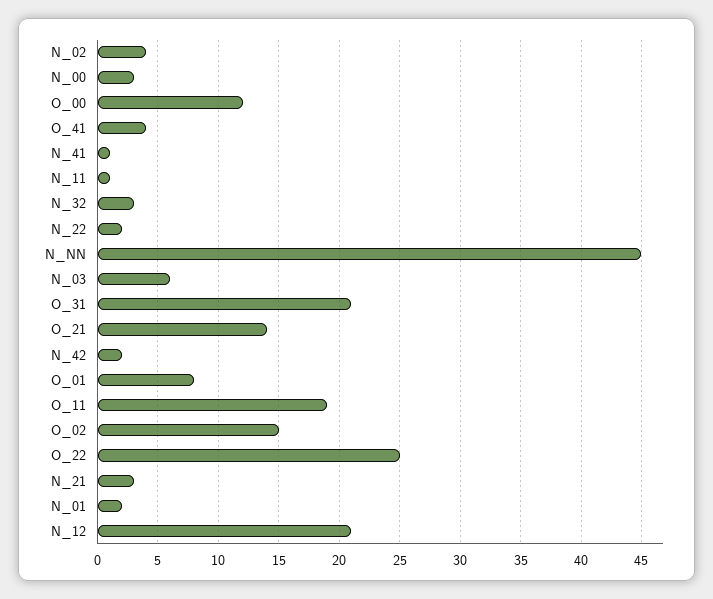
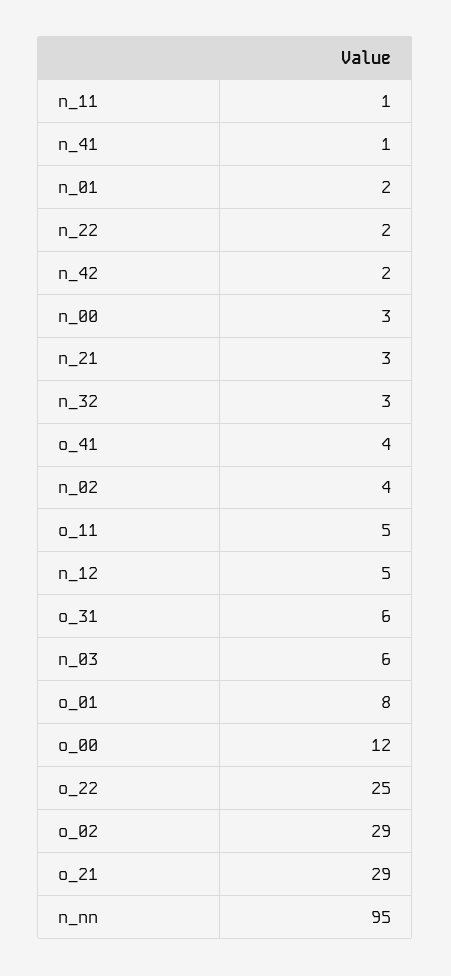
  {
    "N_02": 4,
    "N_00": 3,
    "O_00": 12,
    "O_41": 4,
    "N_41": 1,
    "N_11": 1,
    "N_32": 3,
    "N_22": 2,
-   "N_NN": 45,
+   "N_NN": 95,
    "N_03": 6,
-   "O_31": 21,
+   "O_31": 6,
-   "O_21": 14,
+   "O_21": 29,
    "N_42": 2,
    "O_01": 8,
-   "O_11": 19,
+   "O_11": 5,
-   "O_02": 15,
+   "O_02": 29,
    "O_22": 25,
    "N_21": 3,
    "N_01": 2,
-   "N_12": 21
+   "N_12": 5
  }

